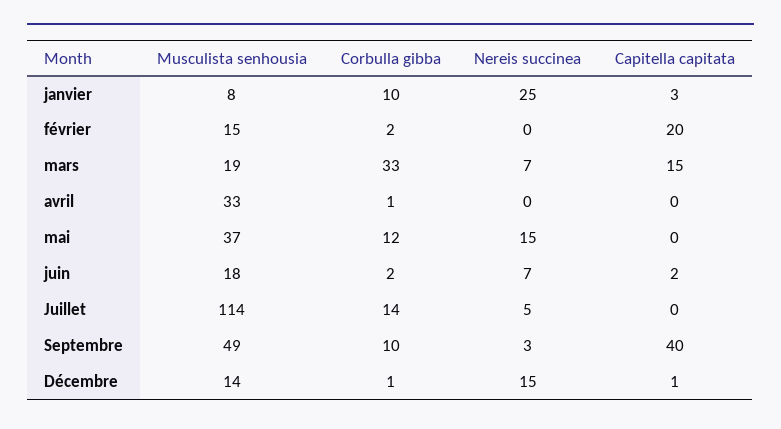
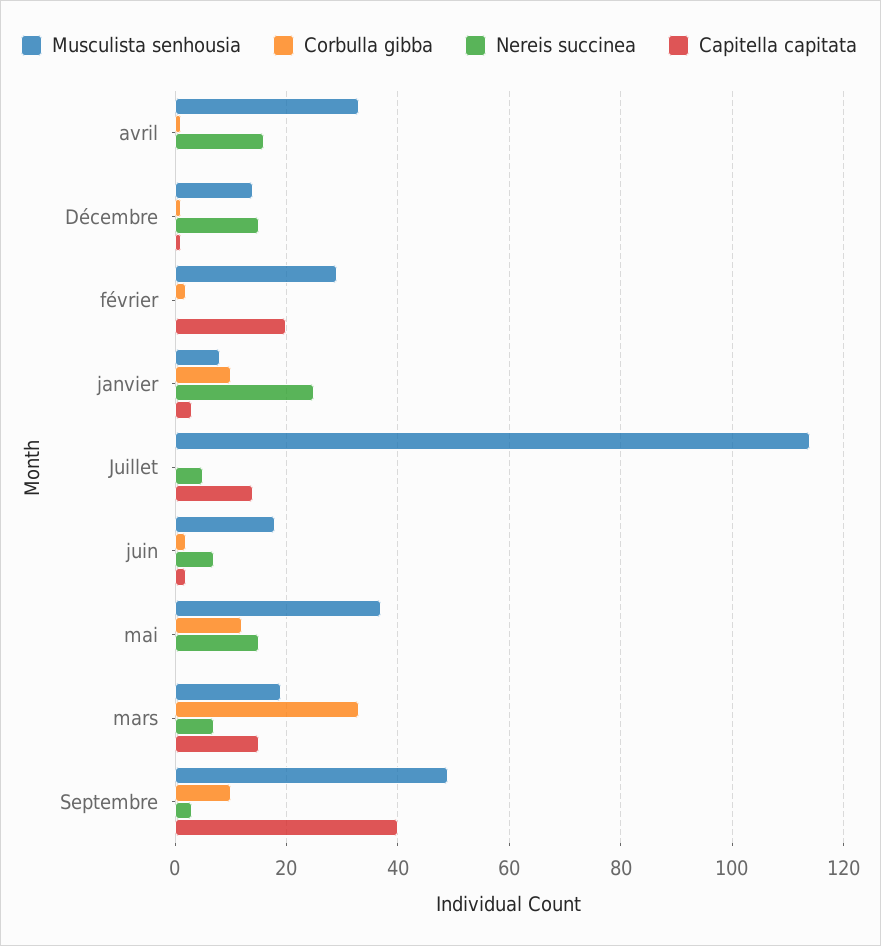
  {
    "Musculista senhousia": {
      "janvier": 8,
-     "février": 15,
+     "février": 30,
      "mars": 19,
      "avril": 33,
      "mai": 37,
      "juin": 18,
      "Juillet": 114,
      "Septembre": 49,
      "Décembre": 14
    },
    "Corbulla gibba": {
      "janvier": 10,
      "février": 2,
      "mars": 33,
      "avril": 1,
      "mai": 12,
      "juin": 2,
-     "Juillet": 14,
+     "Juillet": 0,
      "Septembre": 10,
      "Décembre": 1
    },
    "Nereis succinea": {
      "janvier": 25,
      "février": 0,
      "mars": 7,
-     "avril": 0,
+     "avril": 15,
      "mai": 15,
      "juin": 7,
      "Juillet": 5,
      "Septembre": 3,
      "Décembre": 15
    },
    "Capitella capitata": {
      "janvier": 3,
      "février": 20,
      "mars": 15,
      "avril": 0,
      "mai": 0,
      "juin": 2,
-     "Juillet": 0,
+     "Juillet": 15,
      "Septembre": 40,
      "Décembre": 1
    }
  }

